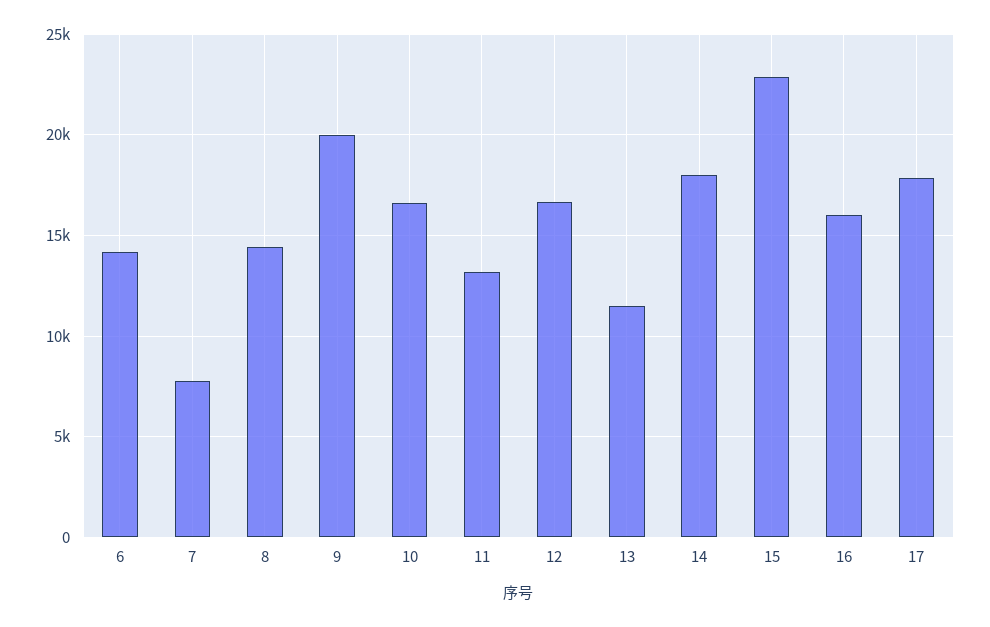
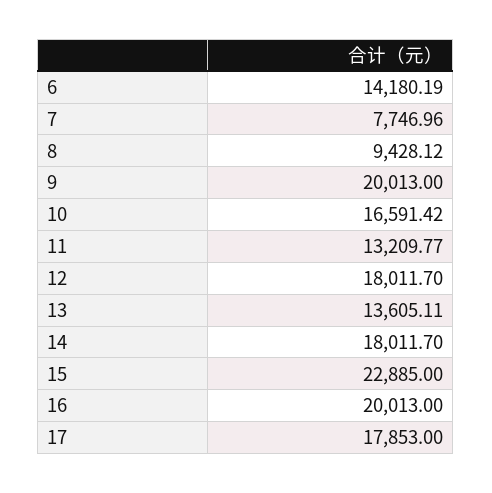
  {
    "6": 14180.19,
    "7": 7746.96,
-   "8": 14500,
+   "8": 9428.12,
    "9": 20013,
    "10": 16591.42,
    "11": 13209.77,
-   "12": 16500,
+   "12": 18011.7,
-   "13": 11500,
+   "13": 13605.11,
    "14": 18011.7,
    "15": 22885,
-   "16": 16000,
+   "16": 20013,
    "17": 17853
  }

